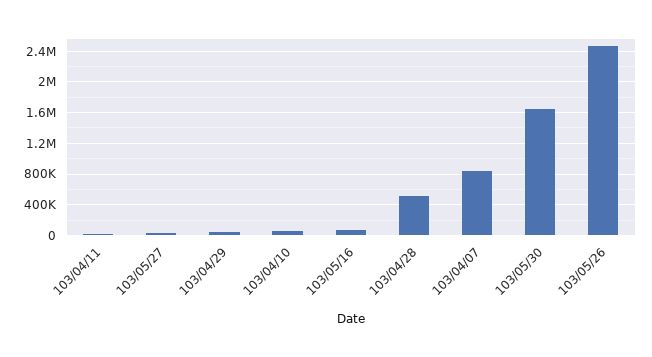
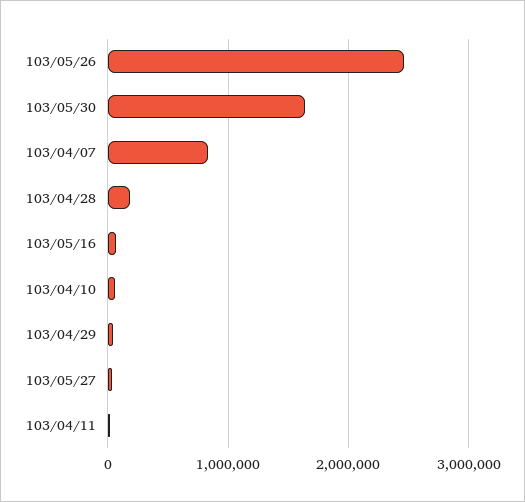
  {
    "103/04/11": 0,
    "103/05/27": 0,
    "103/04/29": 0,
    "103/04/10": 100000,
    "103/05/16": 100000,
-   "103/04/28": 500000,
+   "103/04/28": 200000,
    "103/04/07": 800000,
    "103/05/30": 1600000,
    "103/05/26": 2500000
  }

